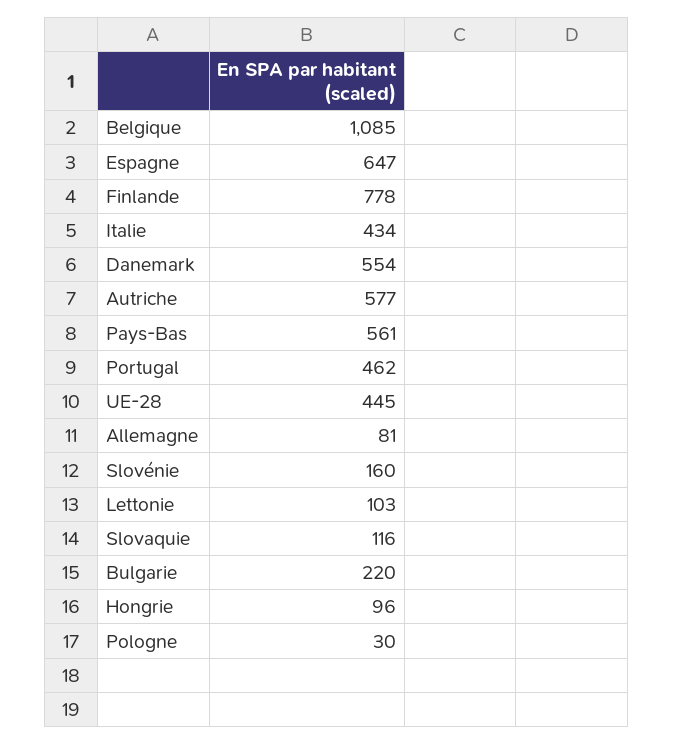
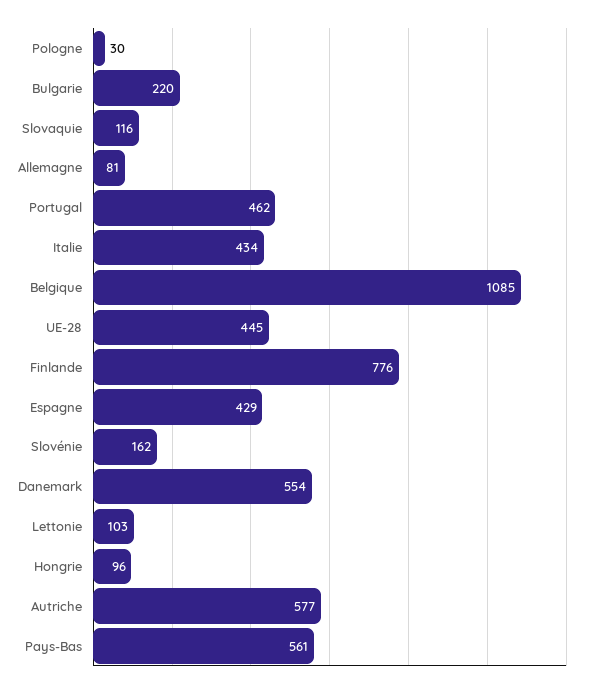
  {
    "Belgique": 1085,
-   "Espagne": 647,
+   "Espagne": 429,
-   "Finlande": 778,
+   "Finlande": 776,
    "Italie": 434,
    "Danemark": 554,
    "Autriche": 577,
    "Pays-Bas": 561,
    "Portugal": 462,
    "UE-28": 445,
    "Allemagne": 81,
-   "Slovénie": 160,
+   "Slovénie": 162,
    "Lettonie": 103,
    "Slovaquie": 116,
    "Bulgarie": 220,
    "Hongrie": 96,
    "Pologne": 30
  }

